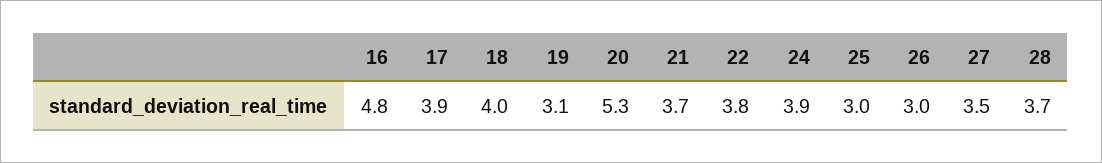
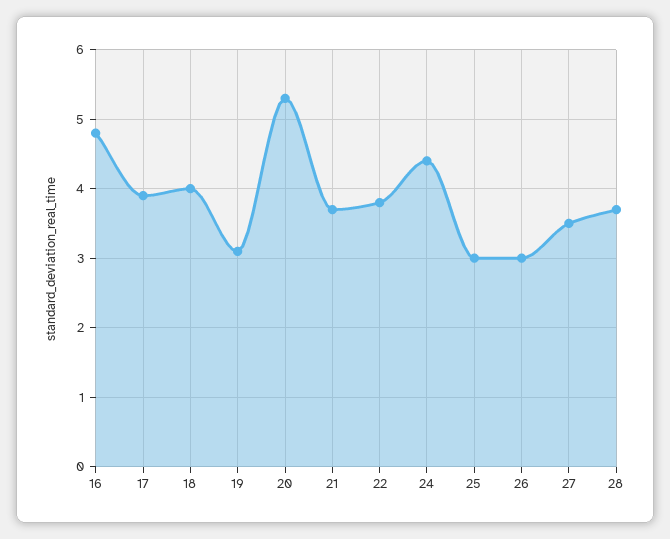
  {
    "16": 4.8,
    "17": 3.9,
    "18": 4,
    "19": 3.1,
    "20": 5.3,
    "21": 3.7,
    "22": 3.8,
-   "24": 3.9,
+   "24": 4.4,
    "25": 3,
    "26": 3,
    "27": 3.5,
    "28": 3.7
  }

